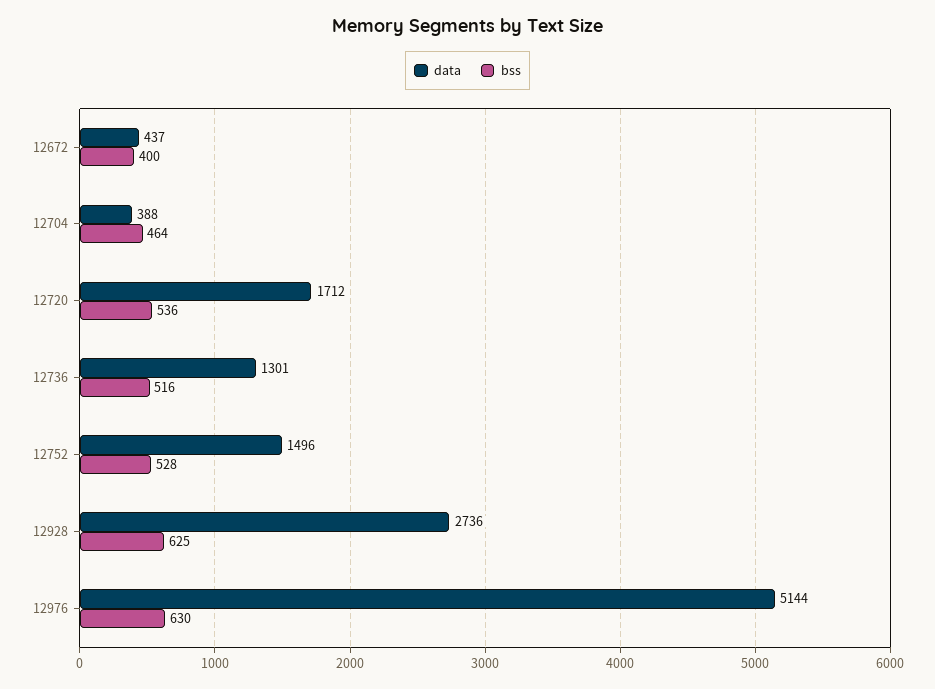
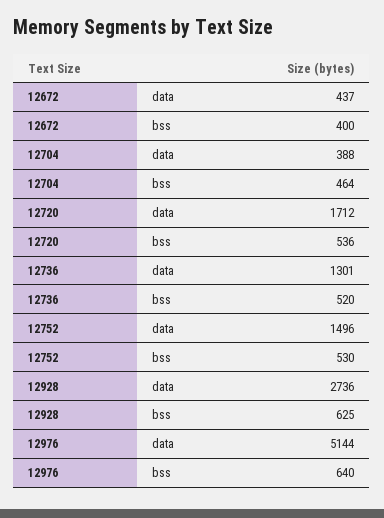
  {
    "data": {
      "12672": 437,
      "12704": 388,
      "12720": 1712,
      "12736": 1301,
      "12752": 1496,
      "12928": 2736,
      "12976": 5144
    },
    "bss": {
      "12672": 400,
      "12704": 464,
      "12720": 536,
-     "12736": 516,
+     "12736": 520,
-     "12752": 528,
+     "12752": 530,
      "12928": 625,
-     "12976": 630
+     "12976": 640
    }
  }

